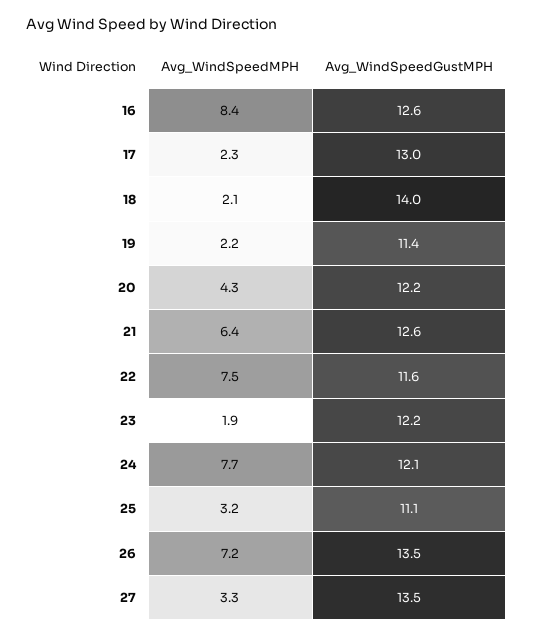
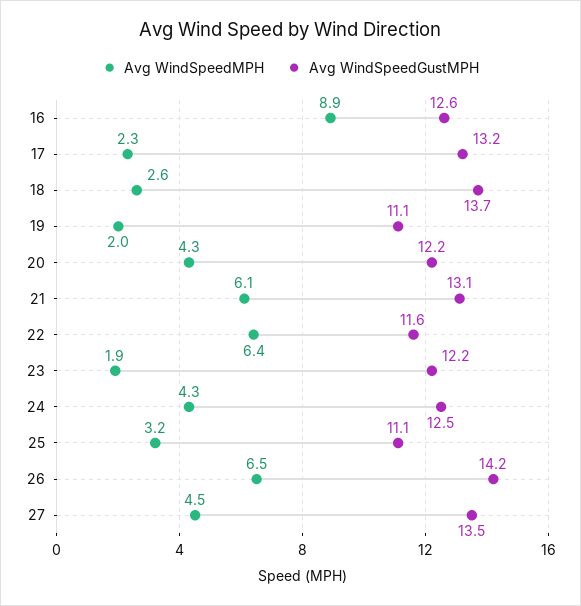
  {
    "Avg_WindSpeedMPH": {
-     "16": 8.4,
+     "16": 8.9,
      "17": 2.3,
-     "18": 2.1,
+     "18": 2.6,
-     "19": 2.2,
+     "19": 2,
      "20": 4.3,
-     "21": 6.4,
+     "21": 6.1,
-     "22": 7.5,
+     "22": 6.4,
      "23": 1.9,
-     "24": 7.7,
+     "24": 4.3,
      "25": 3.2,
-     "26": 7.2,
+     "26": 6.5,
-     "27": 3.3
+     "27": 4.5
    },
    "Avg_WindSpeedGustMPH": {
      "16": 12.6,
-     "17": 13,
+     "17": 13.2,
-     "18": 14,
+     "18": 13.7,
-     "19": 11.4,
+     "19": 11.1,
      "20": 12.2,
-     "21": 12.6,
+     "21": 13.1,
      "22": 11.6,
      "23": 12.2,
-     "24": 12.1,
+     "24": 12.5,
      "25": 11.1,
-     "26": 13.5,
+     "26": 14.2,
      "27": 13.5
    }
  }

